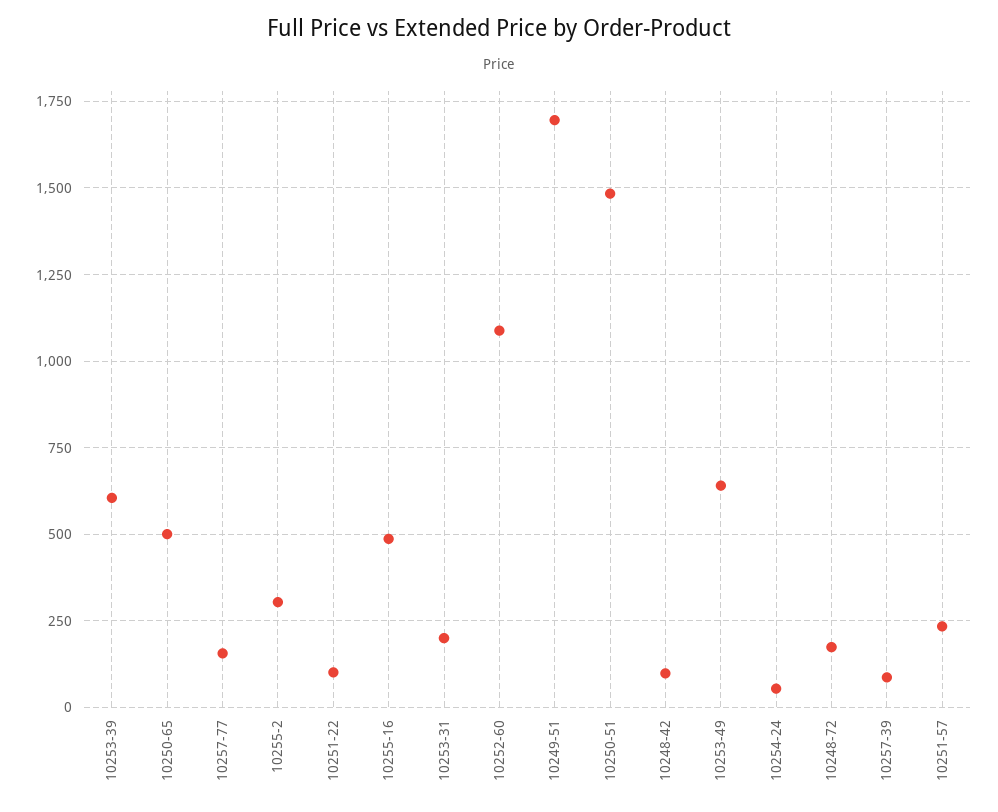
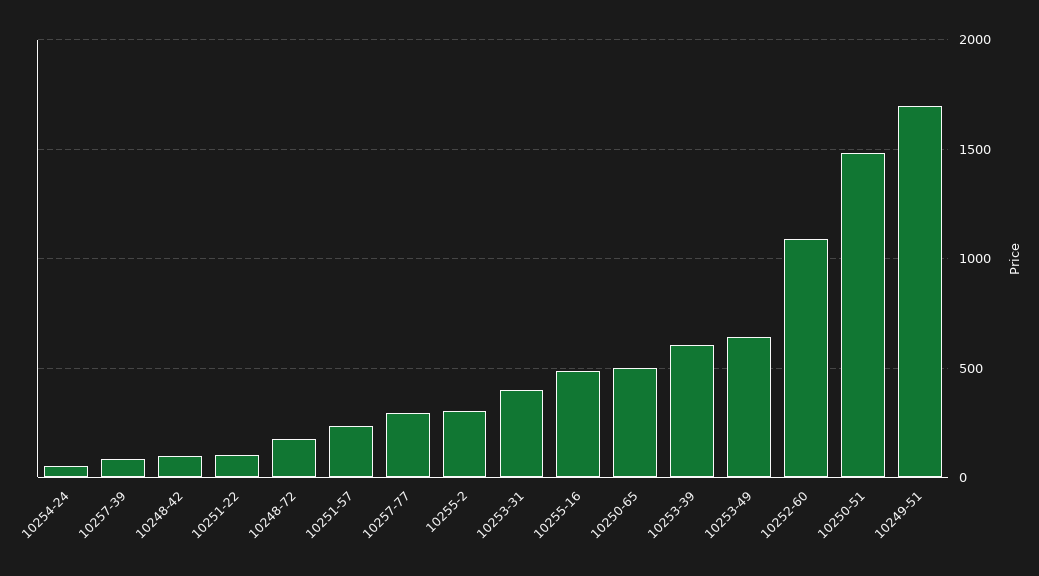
  {
    "10253-39": 600,
    "10250-65": 500,
-   "10257-77": 150,
+   "10257-77": 300,
    "10255-2": 300,
    "10251-22": 100,
    "10255-16": 475,
-   "10253-31": 200,
+   "10253-31": 400,
    "10252-60": 1100,
    "10249-51": 1700,
    "10250-51": 1475,
    "10248-42": 100,
    "10253-49": 650,
    "10254-24": 50,
    "10248-72": 175,
    "10257-39": 75,
    "10251-57": 225
  }

